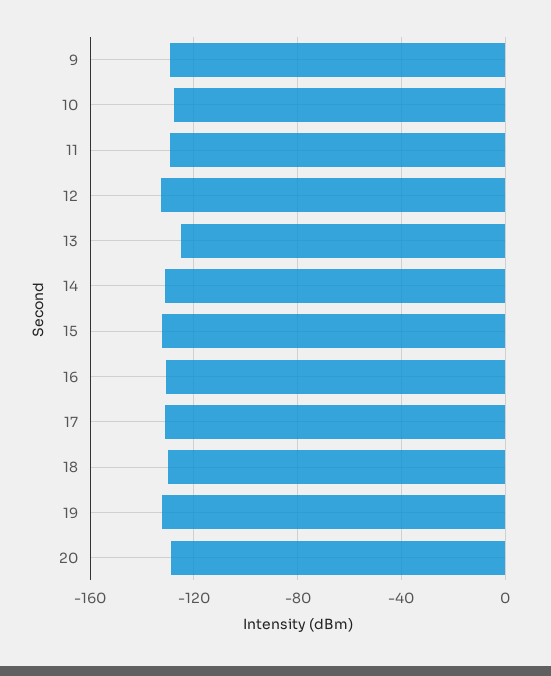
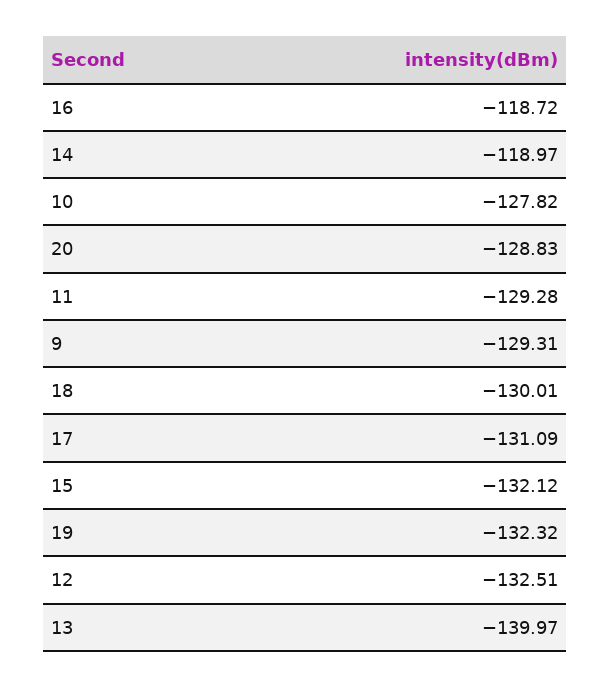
  {
    "9": -129.31,
    "10": -127.82,
    "11": -129.28,
    "12": -132.51,
-   "13": -125,
+   "13": -139.97,
-   "14": -130,
+   "14": -118.97,
    "15": -132.12,
-   "16": -130,
+   "16": -118.72,
    "17": -131.09,
    "18": -130.01,
    "19": -132.32,
    "20": -128.83
  }

